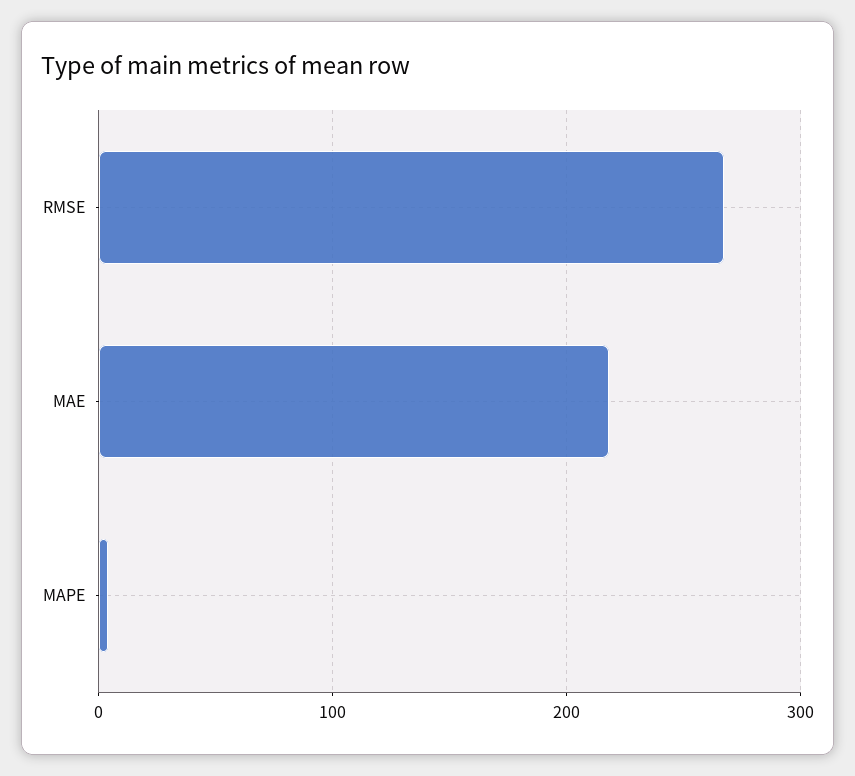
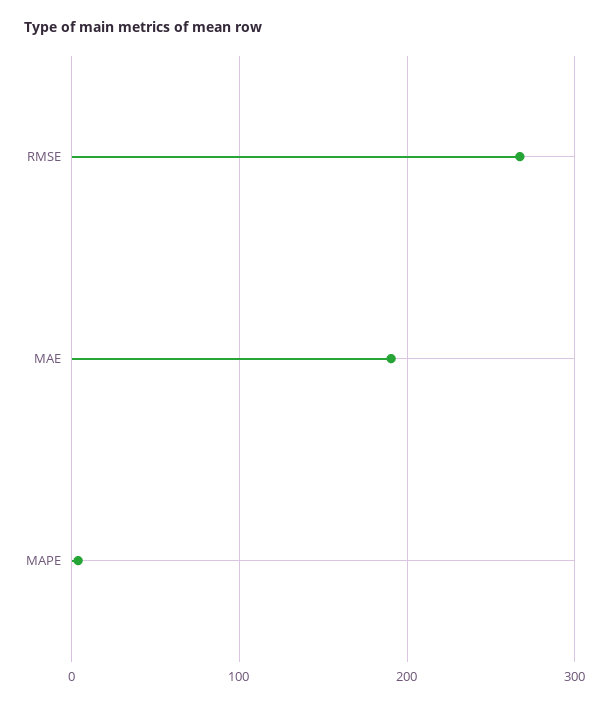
  {
    "RMSE": 270,
-   "MAE": 220,
+   "MAE": 190,
    "MAPE": 0
  }

